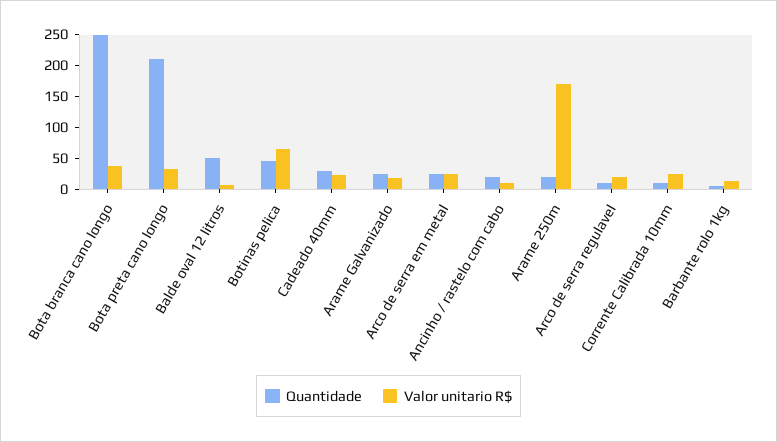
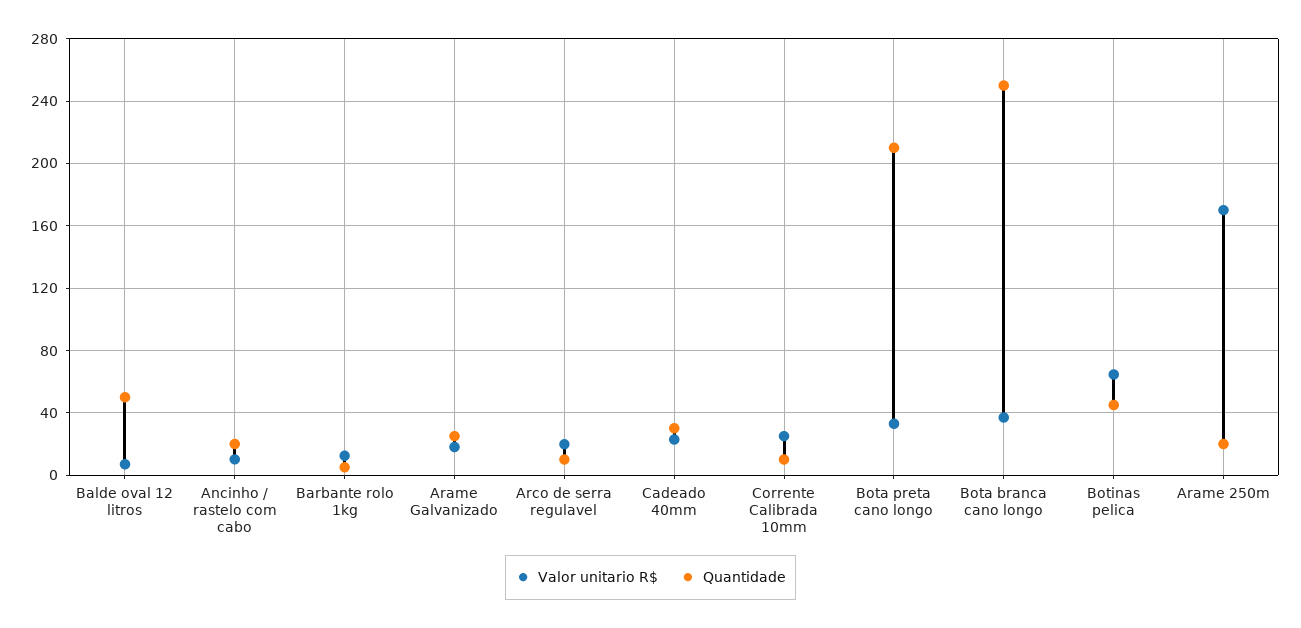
  {
    "Quantidade": {
      "Bota branca cano longo": 250,
      "Bota preta cano longo": 210,
      "Balde oval 12 litros": 50,
      "Botinas pelica": 45,
      "Cadeado 40mm": 30,
      "Arame Galvanizado": 25,
-     "Arco de serra em metal": 25,
      "Ancinho / rastelo com cabo": 20,
      "Arame 250m": 20,
      "Arco de serra regulavel": 10,
      "Corrente Calibrada 10mm": 10,
      "Barbante rolo 1kg": 5
    },
    "Valor unitario R$": {
      "Bota branca cano longo": 35,
      "Bota preta cano longo": 35,
      "Balde oval 12 litros": 5,
      "Botinas pelica": 65,
      "Cadeado 40mm": 25,
      "Arame Galvanizado": 20,
-     "Arco de serra em metal": 25,
      "Ancinho / rastelo com cabo": 10,
      "Arame 250m": 170,
      "Arco de serra regulavel": 20,
      "Corrente Calibrada 10mm": 25,
      "Barbante rolo 1kg": 10
    }
  }

